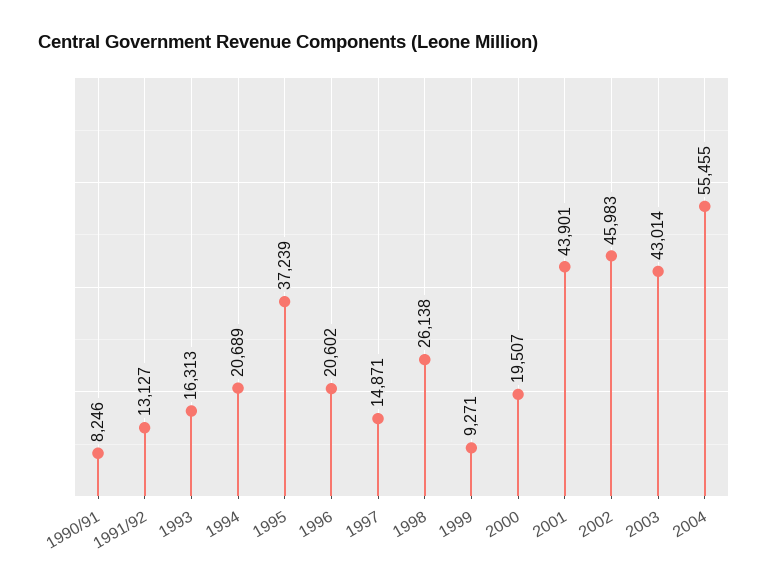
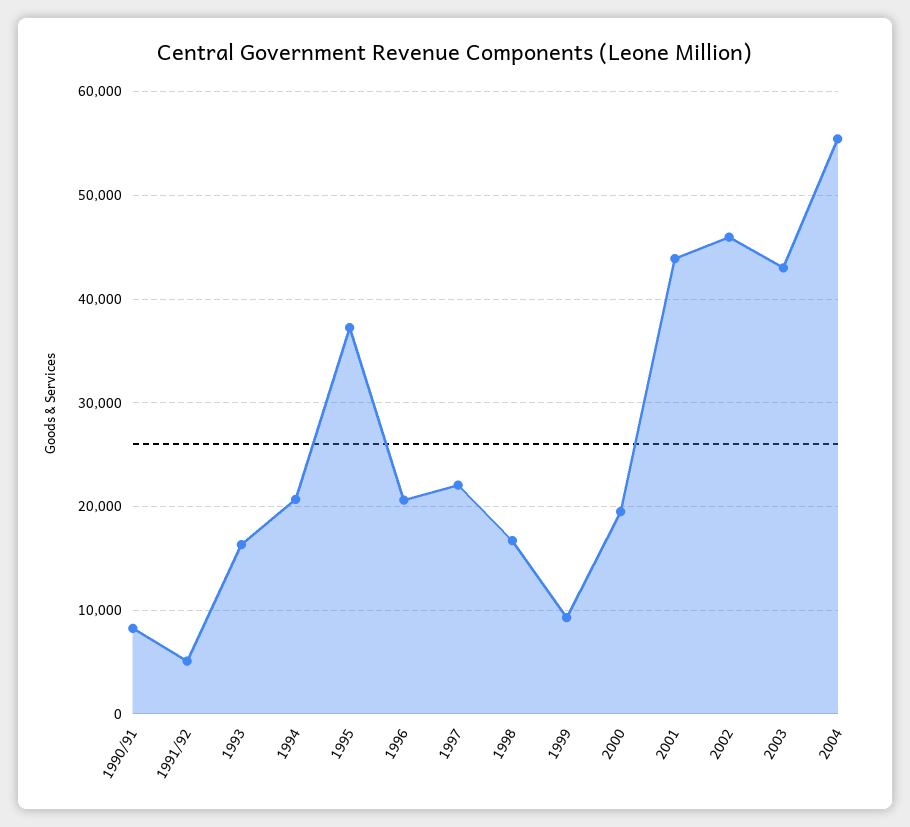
  {
    "1990/91": 8246,
-   "1991/92": 13127,
+   "1991/92": 5000,
    "1993": 16313,
    "1994": 20689,
    "1995": 37239,
    "1996": 20602,
-   "1997": 14871,
+   "1997": 22000,
-   "1998": 26138,
+   "1998": 17000,
    "1999": 9271,
    "2000": 19507,
    "2001": 43901,
    "2002": 45983,
    "2003": 43014,
    "2004": 55455
  }

